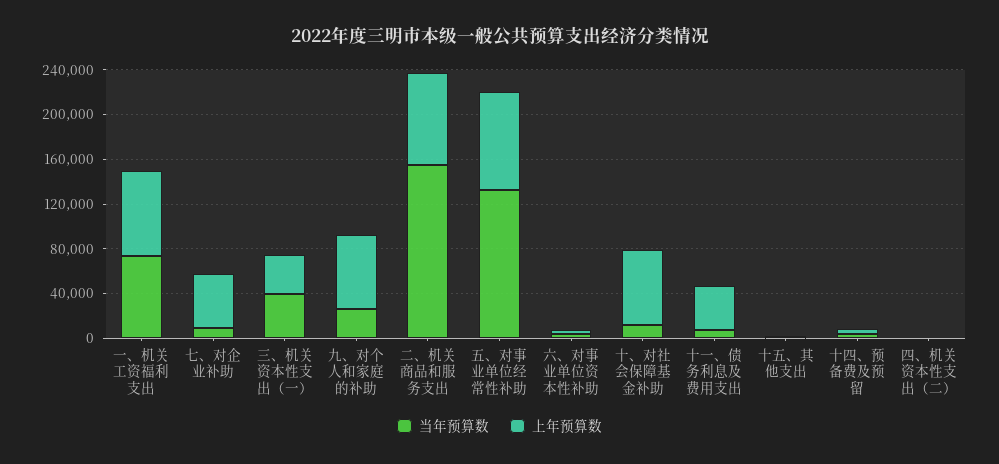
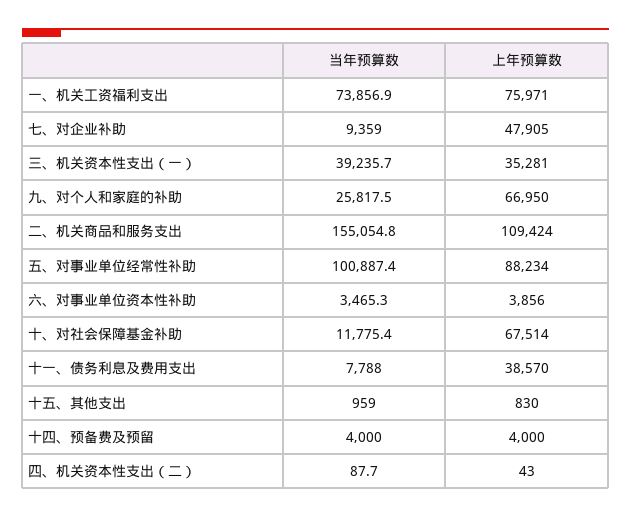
  {
    "当年预算数": {
      "一、机关工资福利支出": 73856.9,
      "七、对企业补助": 9359,
      "三、机关资本性支出（一）": 39235.7,
      "九、对个人和家庭的补助": 25817.5,
      "二、机关商品和服务支出": 155054.8,
-     "五、对事业单位经常性补助": 130000,
+     "五、对事业单位经常性补助": 100887.4,
      "六、对事业单位资本性补助": 3465.3,
      "十、对社会保障基金补助": 11775.4,
      "十一、债务利息及费用支出": 7788,
      "十五、其他支出": 959,
      "十四、预备费及预留": 4000,
      "四、机关资本性支出（二）": 87.7
    },
    "上年预算数": {
      "一、机关工资福利支出": 75971,
      "七、对企业补助": 47905,
      "三、机关资本性支出（一）": 35281,
      "九、对个人和家庭的补助": 66950,
-     "二、机关商品和服务支出": 80000,
+     "二、机关商品和服务支出": 109424,
      "五、对事业单位经常性补助": 88234,
      "六、对事业单位资本性补助": 3856,
      "十、对社会保障基金补助": 67514,
      "十一、债务利息及费用支出": 38570,
      "十五、其他支出": 830,
      "十四、预备费及预留": 4000,
      "四、机关资本性支出（二）": 43
    }
  }

